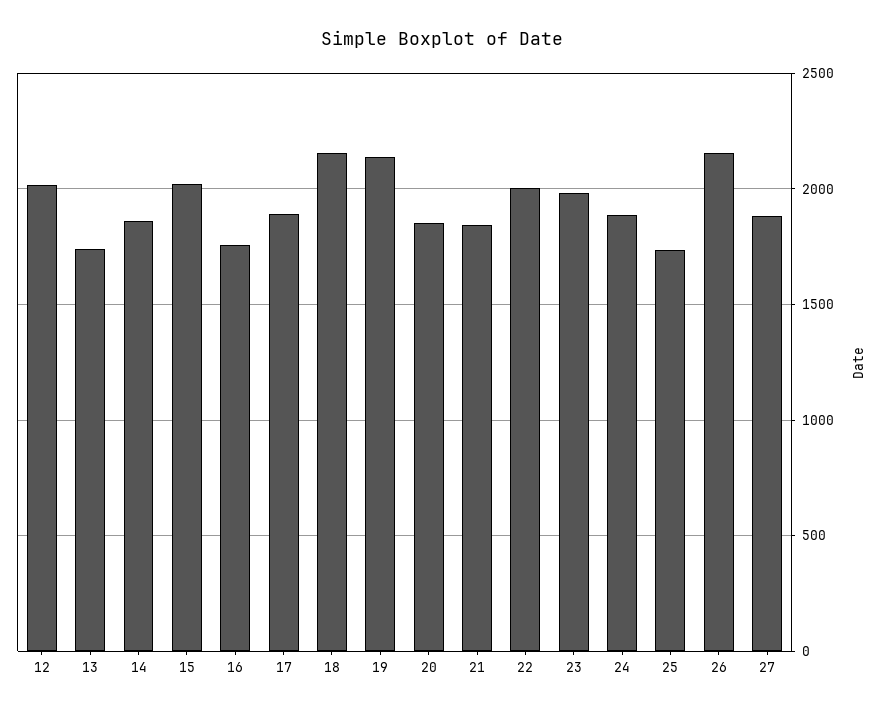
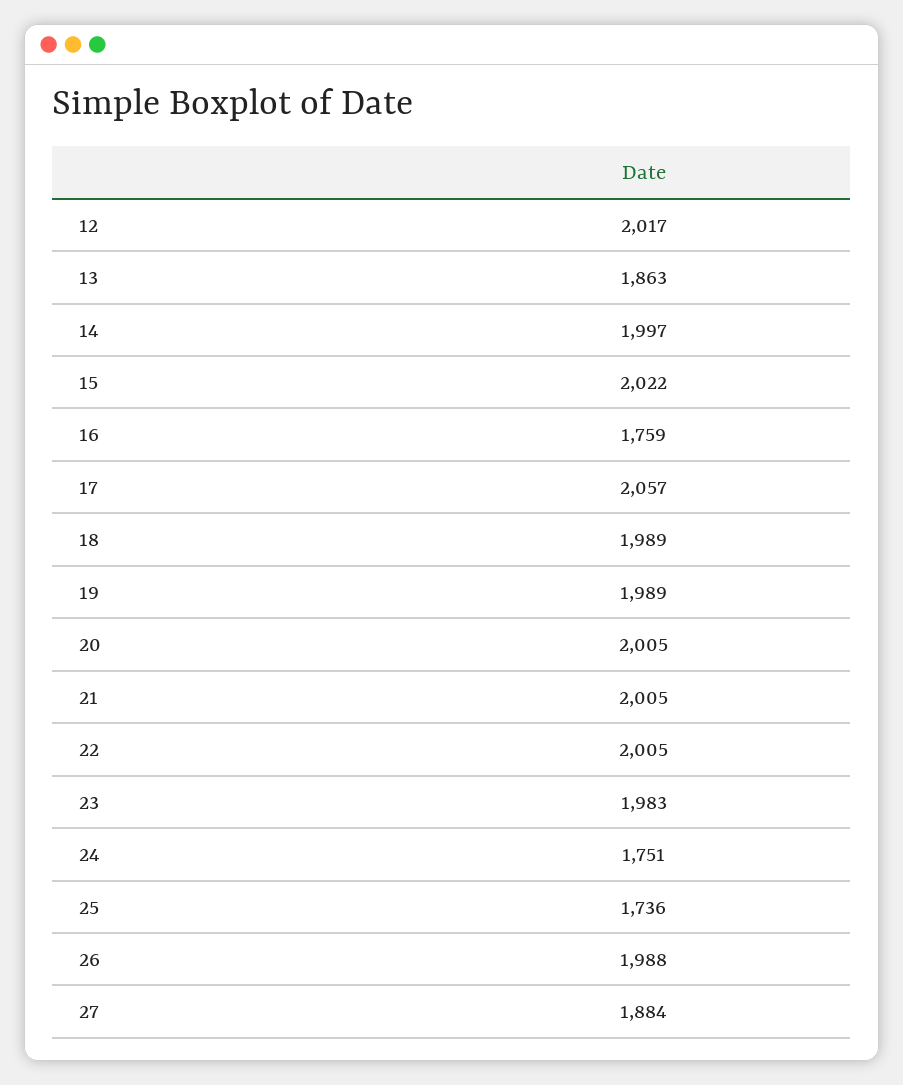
  {
    "12": 2017,
-   "13": 1750,
+   "13": 1863,
-   "14": 1850,
+   "14": 1997,
    "15": 2022,
    "16": 1759,
-   "17": 1900,
+   "17": 2057,
-   "18": 2150,
+   "18": 1989,
-   "19": 2150,
+   "19": 1989,
-   "20": 1850,
+   "20": 2005,
-   "21": 1850,
+   "21": 2005,
    "22": 2005,
    "23": 1983,
-   "24": 1900,
+   "24": 1751,
    "25": 1736,
-   "26": 2150,
+   "26": 1988,
    "27": 1884
  }

